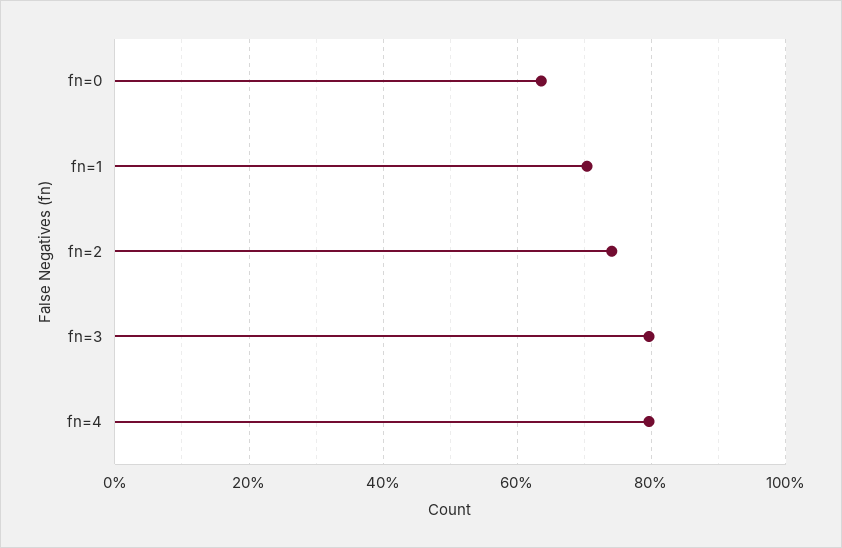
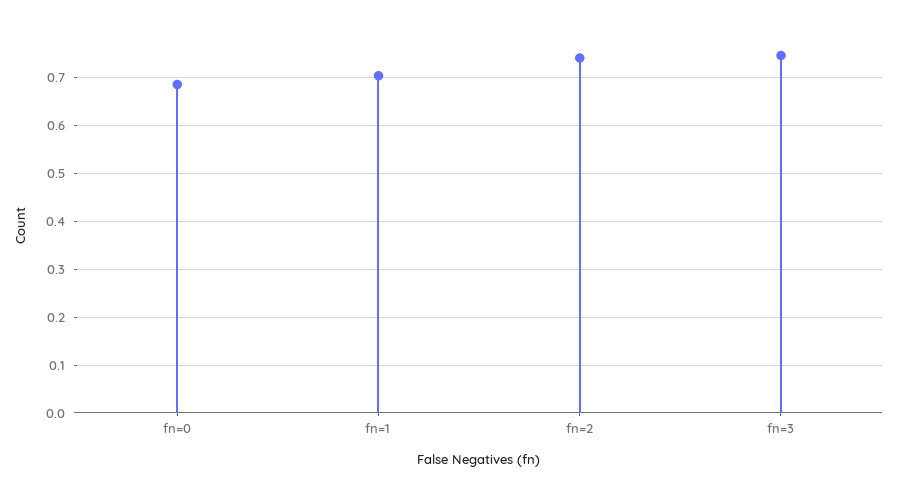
  {
-   "fn=0": 0.64,
+   "fn=0": 0.68,
    "fn=1": 0.7,
    "fn=2": 0.74,
-   "fn=3": 0.8,
+   "fn=3": 0.74
-   "fn=4": 0.8
  }

